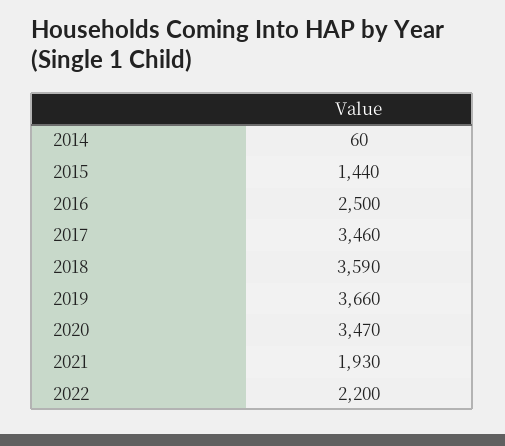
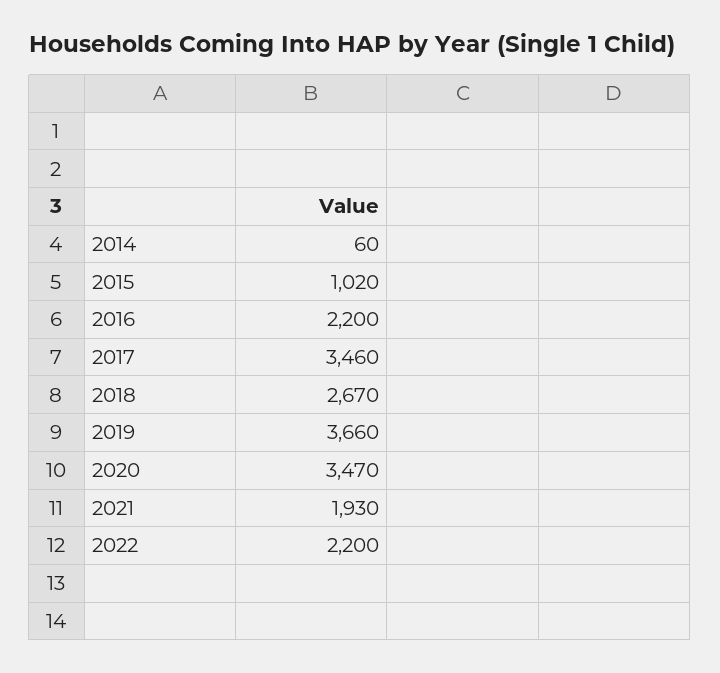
  {
    "2014": 60,
-   "2015": 1440,
+   "2015": 1020,
-   "2016": 2500,
+   "2016": 2200,
    "2017": 3460,
-   "2018": 3590,
+   "2018": 2670,
    "2019": 3660,
    "2020": 3470,
    "2021": 1930,
    "2022": 2200
  }

